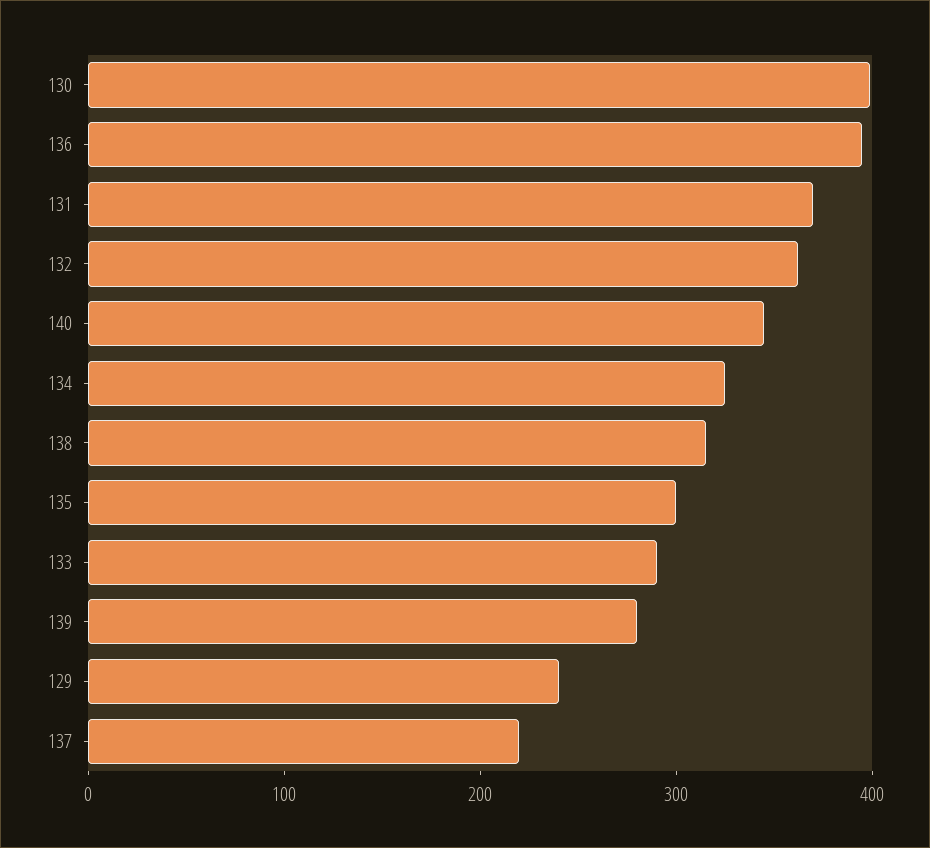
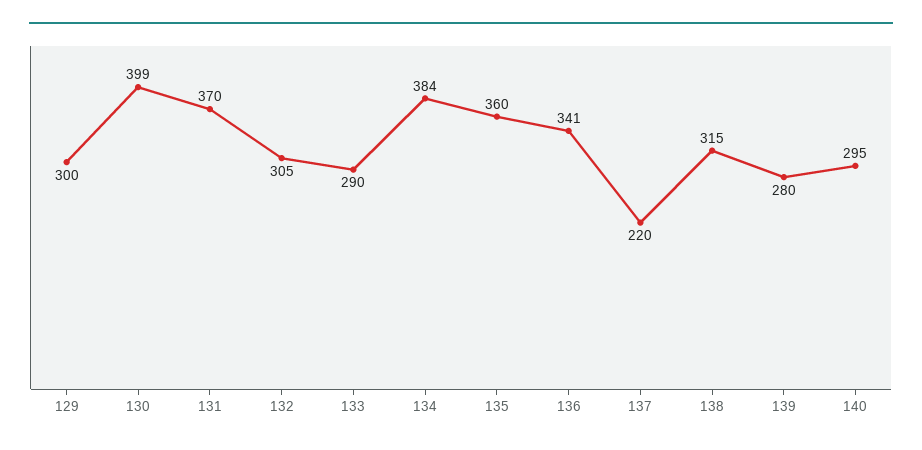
  {
    "130": 399,
-   "136": 400,
+   "136": 341,
    "131": 370,
-   "132": 360,
+   "132": 305,
-   "140": 340,
+   "140": 295,
-   "134": 320,
+   "134": 384,
    "138": 315,
-   "135": 300,
+   "135": 360,
    "133": 290,
    "139": 280,
-   "129": 240,
+   "129": 300,
    "137": 220
  }

